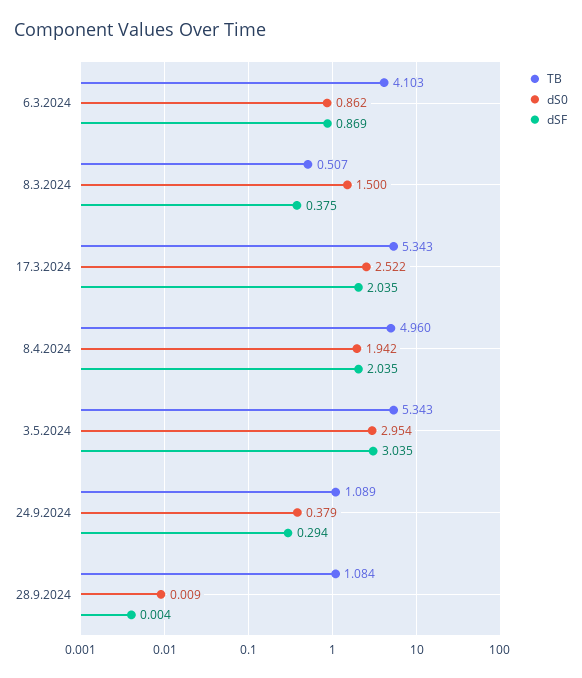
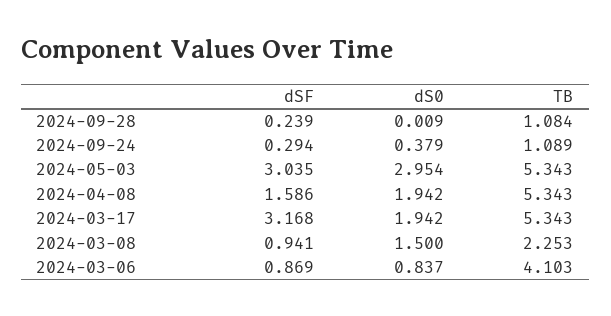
  {
    "TB": {
      "6.3.2024": 4.103,
-     "8.3.2024": 0.507,
+     "8.3.2024": 2.253,
      "17.3.2024": 5.343,
-     "8.4.2024": 4.96,
+     "8.4.2024": 5.343,
      "3.5.2024": 5.343,
      "24.9.2024": 1.089,
      "28.9.2024": 1.084
    },
    "dS0": {
-     "6.3.2024": 0.862,
+     "6.3.2024": 0.837,
      "8.3.2024": 1.5,
-     "17.3.2024": 2.522,
+     "17.3.2024": 1.942,
      "8.4.2024": 1.942,
      "3.5.2024": 2.954,
      "24.9.2024": 0.379,
      "28.9.2024": 0.009
    },
    "dSF": {
      "6.3.2024": 0.869,
-     "8.3.2024": 0.375,
+     "8.3.2024": 0.941,
-     "17.3.2024": 2.035,
+     "17.3.2024": 3.168,
-     "8.4.2024": 2.035,
+     "8.4.2024": 1.586,
      "3.5.2024": 3.035,
      "24.9.2024": 0.294,
-     "28.9.2024": 0.004
+     "28.9.2024": 0.239
    }
  }

